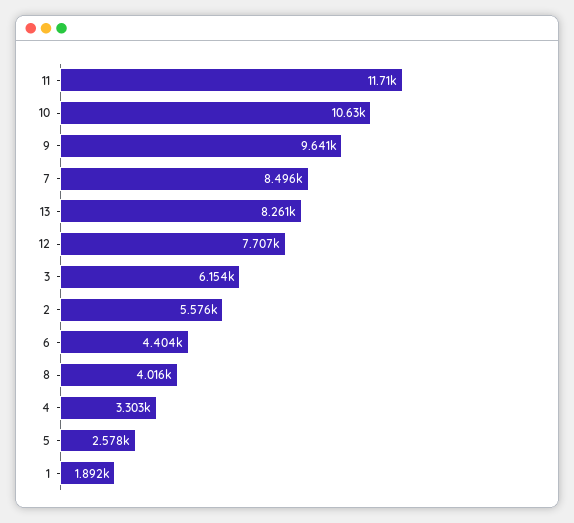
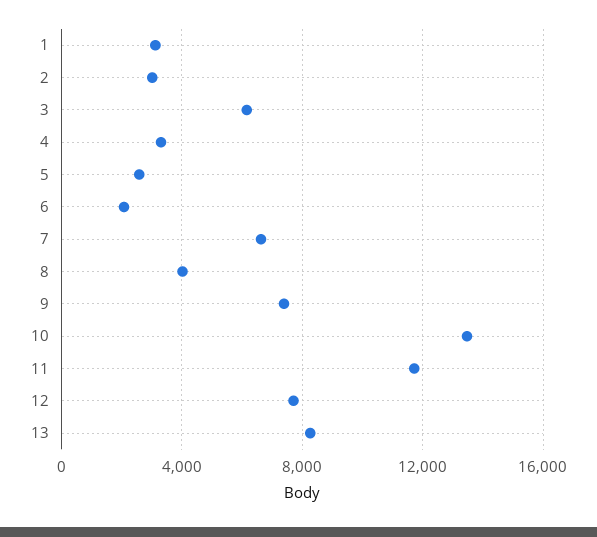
  {
    "11": 11710,
-   "10": 10630,
+   "10": 13500,
-   "9": 9641,
+   "9": 7500,
-   "7": 8496,
+   "7": 6500,
    "13": 8261,
    "12": 7707,
    "3": 6154,
-   "2": 5576,
+   "2": 3000,
-   "6": 4404,
+   "6": 2000,
    "8": 4016,
    "4": 3303,
    "5": 2578,
-   "1": 1892
+   "1": 3000
  }

